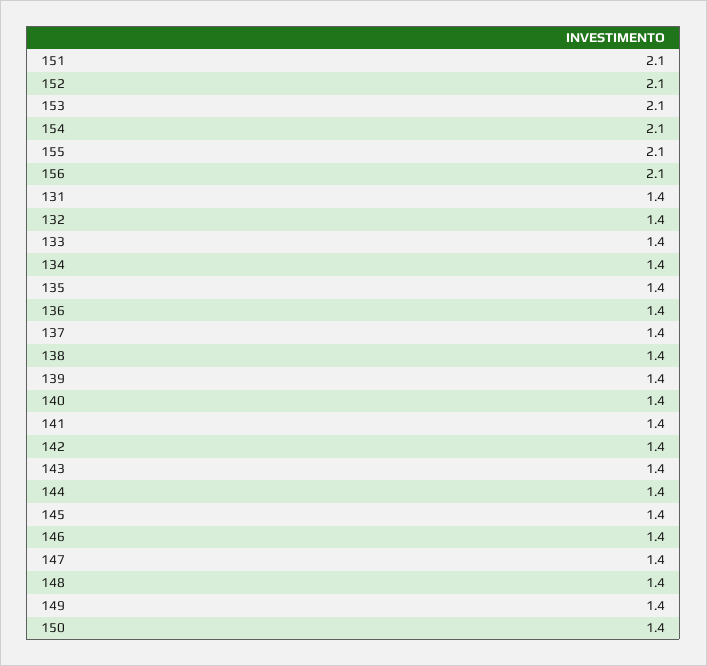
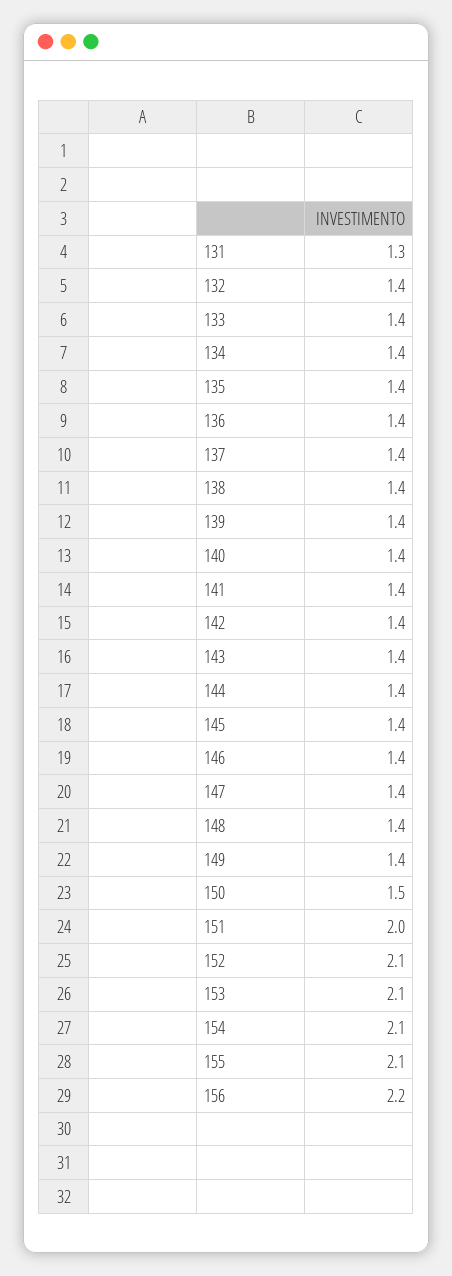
  {
-   "151": 2.1,
+   "151": 2,
    "152": 2.1,
    "153": 2.1,
    "154": 2.1,
    "155": 2.1,
-   "156": 2.1,
+   "156": 2.2,
-   "131": 1.4,
+   "131": 1.3,
    "132": 1.4,
    "133": 1.4,
    "134": 1.4,
    "135": 1.4,
    "136": 1.4,
    "137": 1.4,
    "138": 1.4,
    "139": 1.4,
    "140": 1.4,
    "141": 1.4,
    "142": 1.4,
    "143": 1.4,
    "144": 1.4,
    "145": 1.4,
    "146": 1.4,
    "147": 1.4,
    "148": 1.4,
    "149": 1.4,
-   "150": 1.4
+   "150": 1.5
  }

